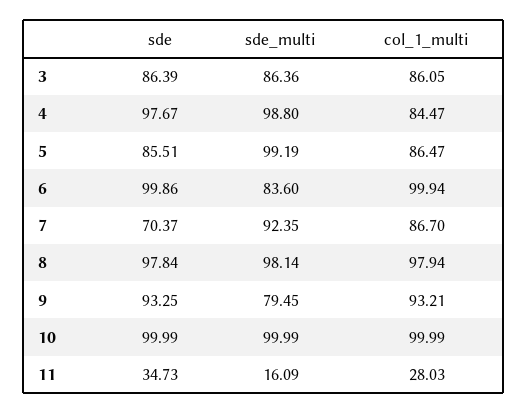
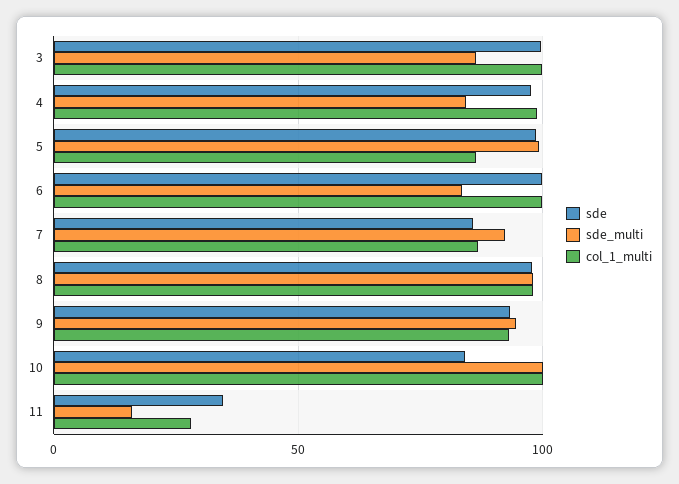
  {
    "sde": {
-     "3": 86.39,
+     "3": 100,
      "4": 97.67,
-     "5": 85.51,
+     "5": 100,
      "6": 99.86,
-     "7": 70.37,
+     "7": 85,
      "8": 97.84,
      "9": 93.25,
-     "10": 99.99,
+     "10": 85,
      "11": 34.73
    },
    "sde_multi": {
      "3": 86.36,
-     "4": 98.8,
+     "4": 85,
      "5": 99.19,
      "6": 83.6,
      "7": 92.35,
      "8": 98.14,
-     "9": 79.45,
+     "9": 95,
      "10": 99.99,
      "11": 16.09
    },
    "col_1_multi": {
-     "3": 86.05,
+     "3": 100,
-     "4": 84.47,
+     "4": 100,
      "5": 86.47,
      "6": 99.94,
      "7": 86.7,
      "8": 97.94,
      "9": 93.21,
      "10": 99.99,
      "11": 28.03
    }
  }

